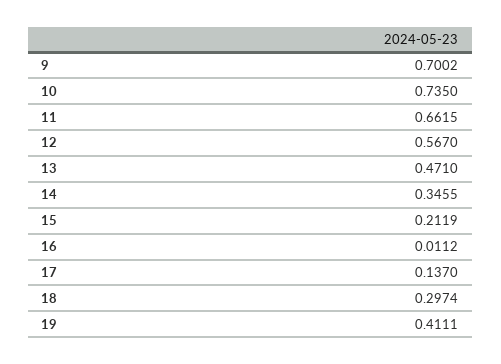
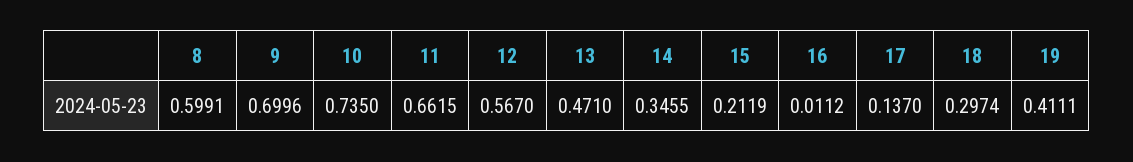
  {
-   "9": 0.7002,
+   "9": 0.6996,
    "10": 0.735,
    "11": 0.6615,
    "12": 0.567,
    "13": 0.471,
    "14": 0.3455,
    "15": 0.2119,
    "16": 0.0112,
    "17": 0.137,
    "18": 0.2974,
-   "19": 0.4111
+   "19": 0.4111,
+   "8": 0.5991
  }

